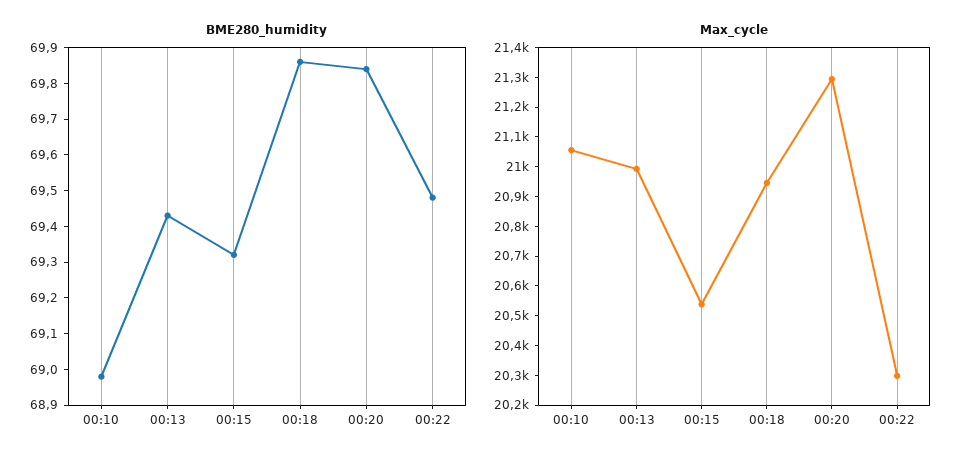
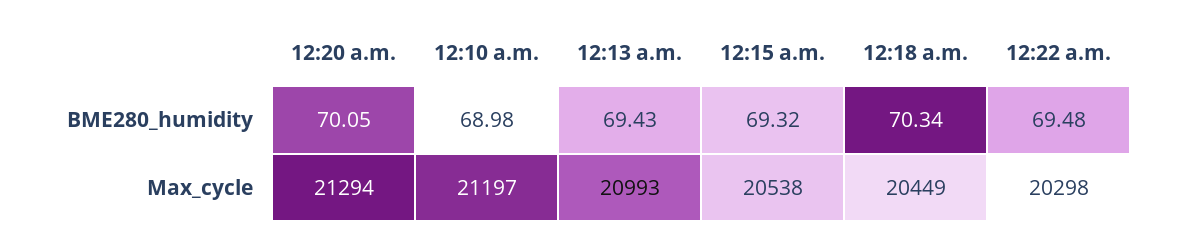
  {
    "BME280_humidity": {
      "00:10": 68.98,
      "00:13": 69.43,
      "00:15": 69.32,
-     "00:18": 69.85,
+     "00:18": 70.34,
-     "00:20": 69.85,
+     "00:20": 70.05,
      "00:22": 69.48
    },
    "Max_cycle": {
-     "00:10": 21050,
+     "00:10": 21197,
      "00:13": 20993,
      "00:15": 20538,
-     "00:18": 20950,
+     "00:18": 20449,
      "00:20": 21294,
      "00:22": 20298
    }
  }

